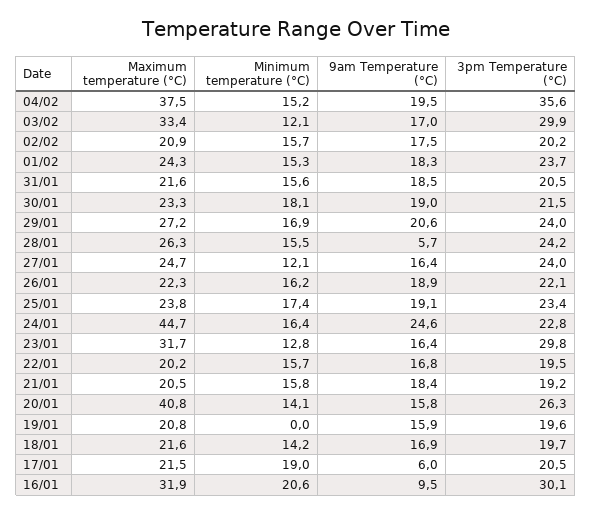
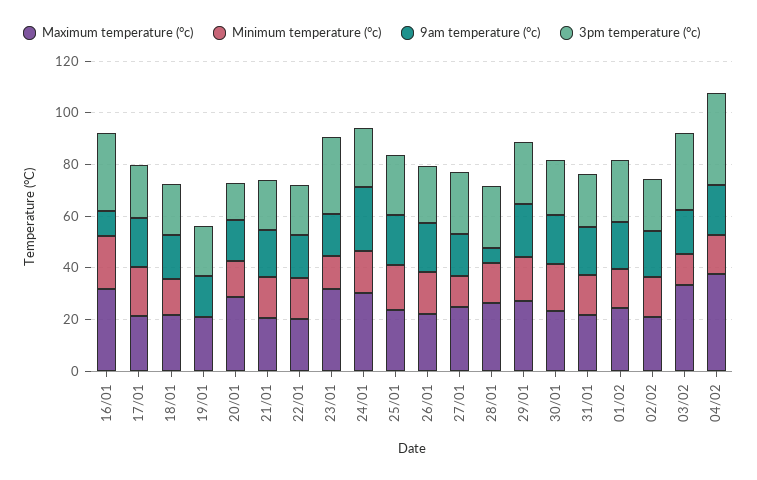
  {
    "Maximum temperature (°C)": {
      "04/02": 37.5,
      "03/02": 33.4,
      "02/02": 20.9,
      "01/02": 24.3,
      "31/01": 21.6,
      "30/01": 23.3,
      "29/01": 27.2,
      "28/01": 26.3,
      "27/01": 24.7,
      "26/01": 22.3,
      "25/01": 23.8,
-     "24/01": 44.7,
+     "24/01": 30,
      "23/01": 31.7,
      "22/01": 20.2,
      "21/01": 20.5,
-     "20/01": 40.8,
+     "20/01": 30,
      "19/01": 20.8,
      "18/01": 21.6,
      "17/01": 21.5,
      "16/01": 31.9
    },
    "Minimum temperature (°C)": {
      "04/02": 15.2,
      "03/02": 12.1,
      "02/02": 15.7,
      "01/02": 15.3,
      "31/01": 15.6,
      "30/01": 18.1,
      "29/01": 16.9,
      "28/01": 15.5,
      "27/01": 12.1,
      "26/01": 16.2,
      "25/01": 17.4,
      "24/01": 16.4,
      "23/01": 12.8,
      "22/01": 15.7,
      "21/01": 15.8,
      "20/01": 14.1,
      "19/01": 0,
      "18/01": 14.2,
      "17/01": 19,
      "16/01": 20.6
    },
    "9am Temperature (°C)": {
      "04/02": 19.5,
      "03/02": 17,
      "02/02": 17.5,
      "01/02": 18.3,
      "31/01": 18.5,
      "30/01": 19,
      "29/01": 20.6,
      "28/01": 5.7,
      "27/01": 16.4,
      "26/01": 18.9,
      "25/01": 19.1,
      "24/01": 24.6,
      "23/01": 16.4,
      "22/01": 16.8,
      "21/01": 18.4,
      "20/01": 15.8,
      "19/01": 15.9,
      "18/01": 16.9,
-     "17/01": 6,
+     "17/01": 20,
      "16/01": 9.5
    },
    "3pm Temperature (°C)": {
      "04/02": 35.6,
      "03/02": 29.9,
      "02/02": 20.2,
      "01/02": 23.7,
      "31/01": 20.5,
      "30/01": 21.5,
      "29/01": 24,
      "28/01": 24.2,
      "27/01": 24,
      "26/01": 22.1,
      "25/01": 23.4,
      "24/01": 22.8,
      "23/01": 29.8,
      "22/01": 19.5,
      "21/01": 19.2,
-     "20/01": 26.3,
+     "20/01": 15,
      "19/01": 19.6,
      "18/01": 19.7,
      "17/01": 20.5,
      "16/01": 30.1
    }
  }

